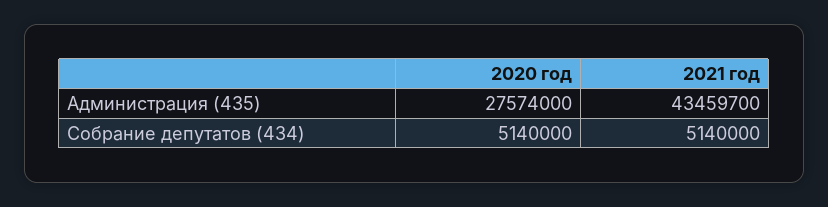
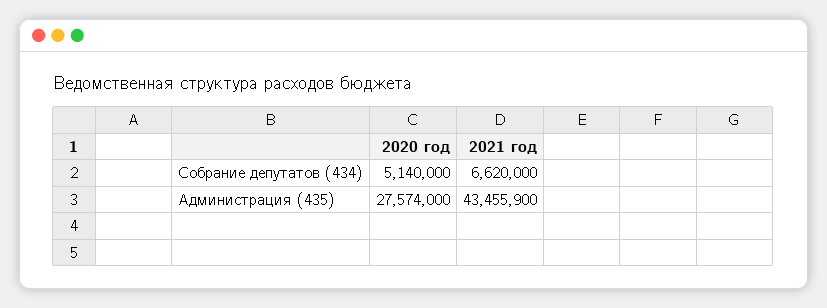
  {
    "2020 год": {
      "Администрация (435)": 27574000,
      "Собрание депутатов (434)": 5140000
    },
    "2021 год": {
-     "Администрация (435)": 43459700,
+     "Администрация (435)": 43455900,
-     "Собрание депутатов (434)": 5140000
+     "Собрание депутатов (434)": 6620000
    }
  }

